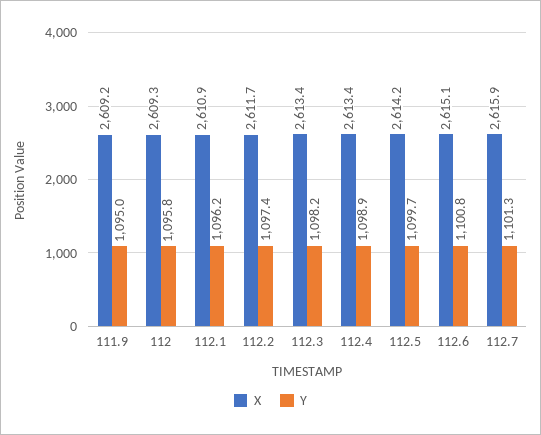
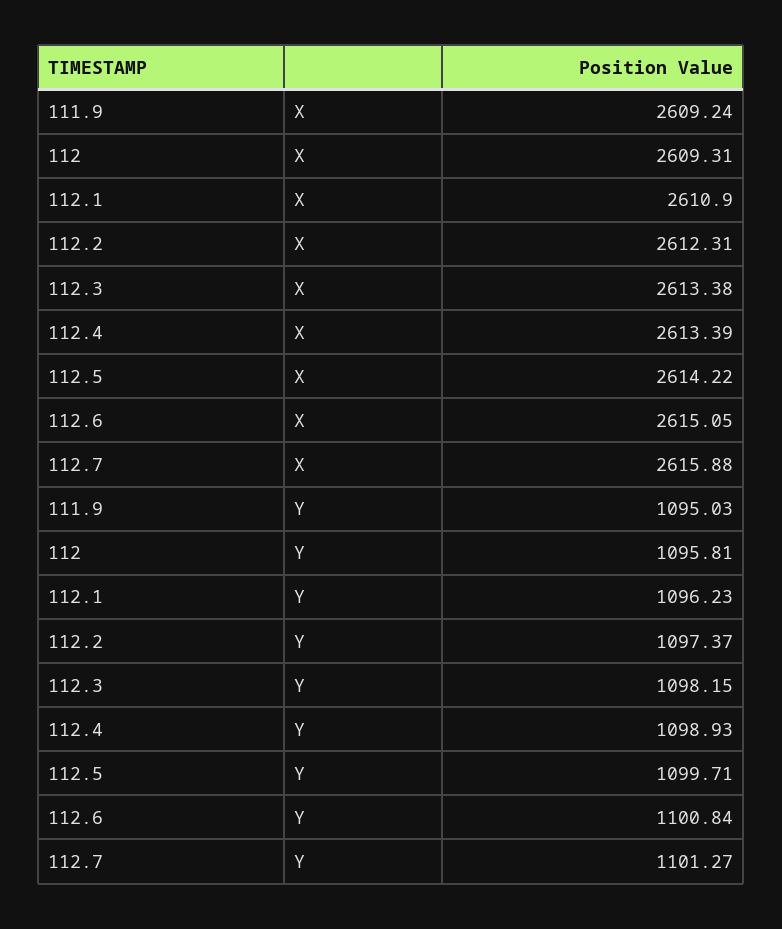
  {
    "X": {
      "111.9": 2609.24,
      "112": 2609.31,
      "112.1": 2610.9,
-     "112.2": 2611.7,
+     "112.2": 2612.31,
      "112.3": 2613.38,
      "112.4": 2613.39,
      "112.5": 2614.22,
      "112.6": 2615.05,
      "112.7": 2615.88
    },
    "Y": {
      "111.9": 1095.03,
      "112": 1095.81,
      "112.1": 1096.23,
      "112.2": 1097.37,
      "112.3": 1098.15,
      "112.4": 1098.93,
      "112.5": 1099.71,
      "112.6": 1100.84,
      "112.7": 1101.27
    }
  }

